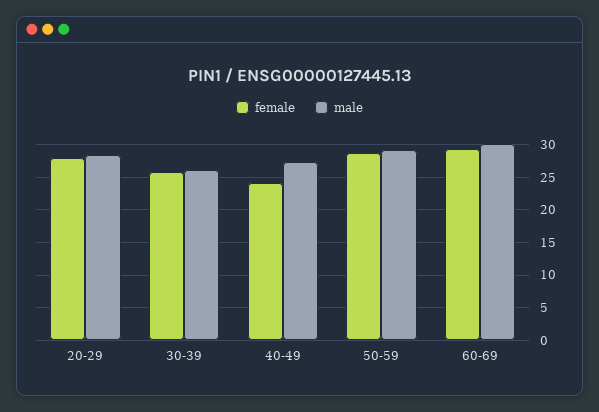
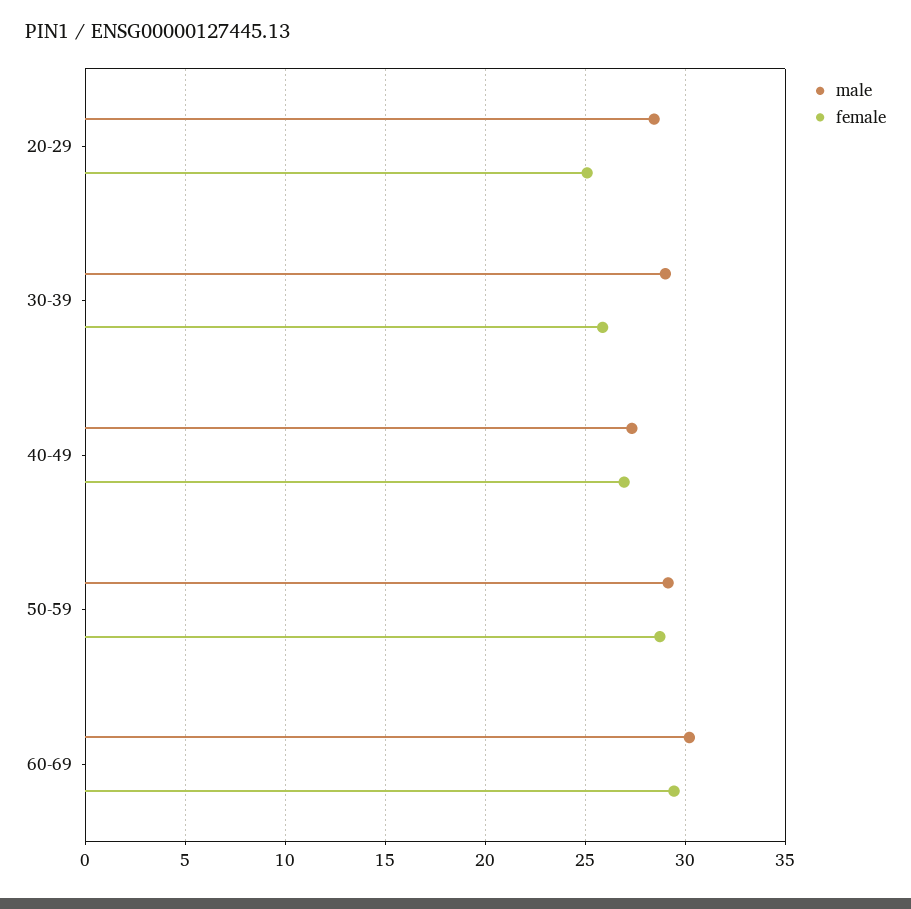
  {
    "female": {
-     "20-29": 28,
+     "20-29": 25,
      "30-39": 26,
-     "40-49": 24,
+     "40-49": 27,
      "50-59": 28.5,
      "60-69": 29.5
    },
    "male": {
      "20-29": 28.5,
-     "30-39": 26,
+     "30-39": 29,
      "40-49": 27.5,
      "50-59": 29,
      "60-69": 30
    }
  }

